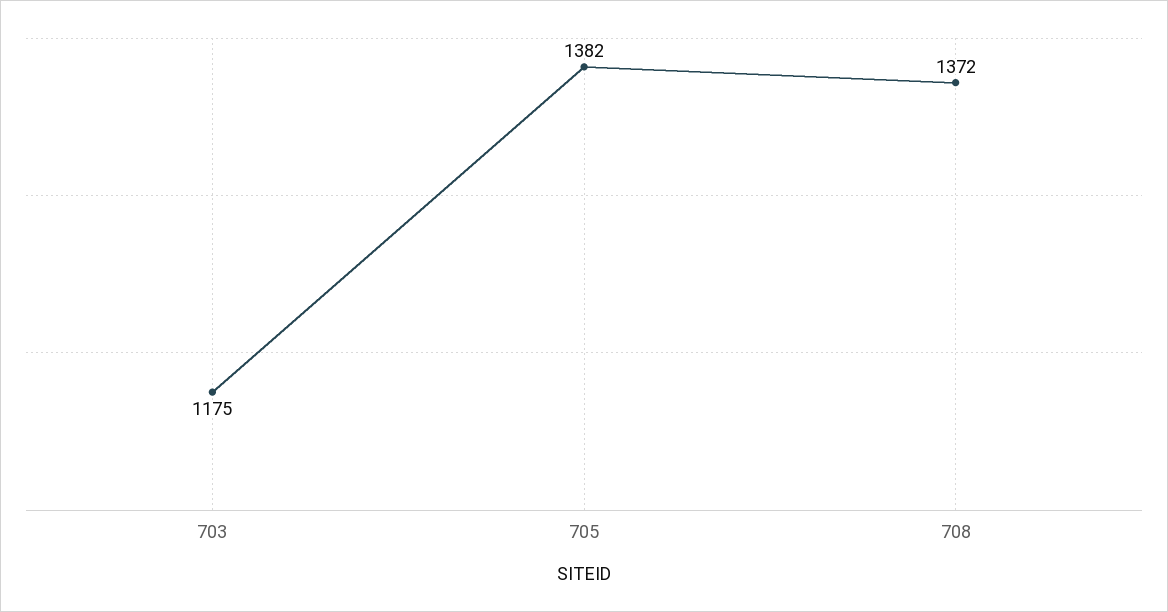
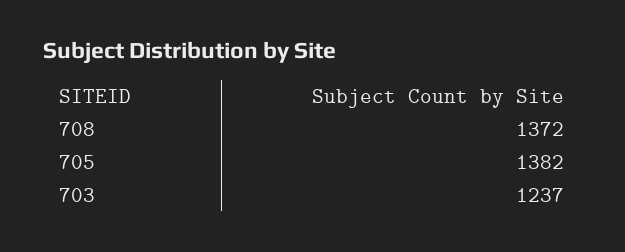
  {
-   "703": 1175,
+   "703": 1237,
    "705": 1382,
    "708": 1372
  }

